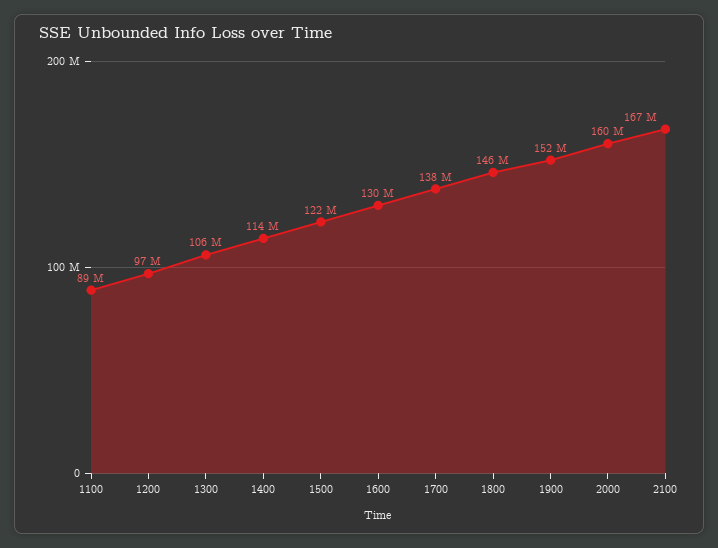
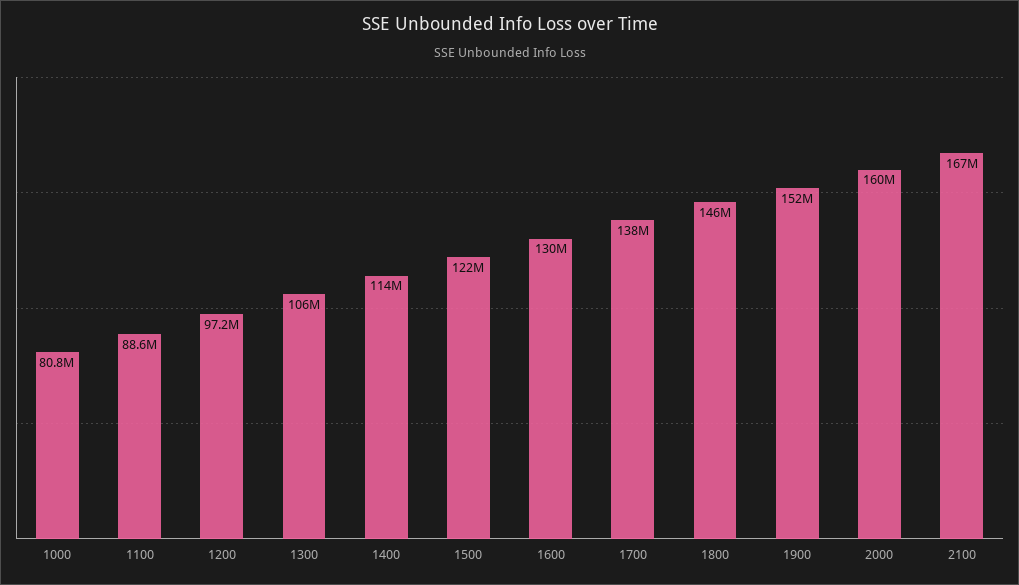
  {
    "1100": 88600000,
    "1200": 97200000,
    "1300": 106000000,
    "1400": 114000000,
    "1500": 122000000,
    "1600": 130000000,
    "1700": 138000000,
    "1800": 146000000,
    "1900": 152000000,
    "2000": 160000000,
-   "2100": 167000000
+   "2100": 167000000,
+   "1000": 80800000
  }

